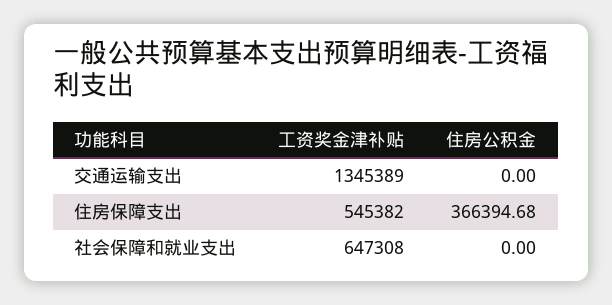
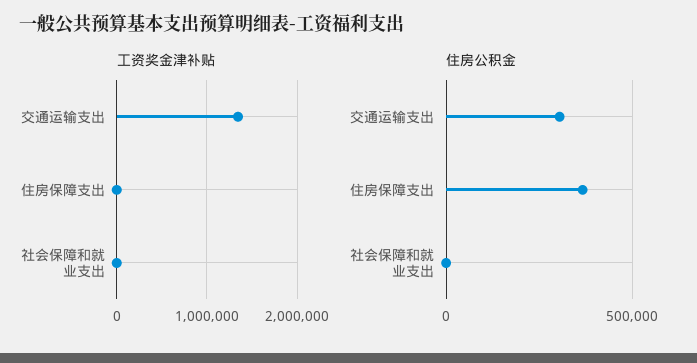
  {
    "工资奖金津补贴": {
      "交通运输支出": 1345389,
-     "住房保障支出": 545382,
+     "住房保障支出": 0,
-     "社会保障和就业支出": 647308
+     "社会保障和就业支出": 0
    },
    "住房公积金": {
-     "交通运输支出": 0,
+     "交通运输支出": 300000,
      "住房保障支出": 366394.68,
      "社会保障和就业支出": 0
    }
  }

